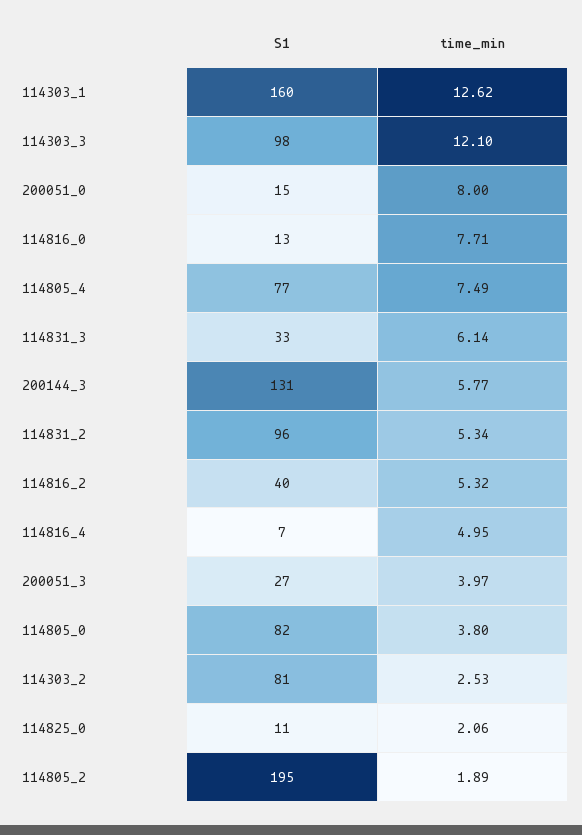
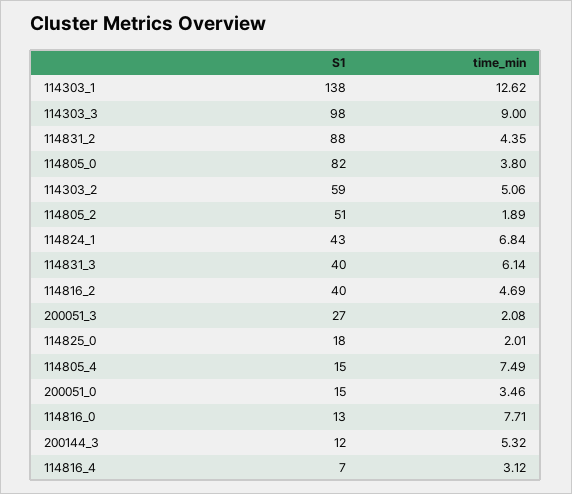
  {
    "S1": {
-     "114303_1": 160,
+     "114303_1": 138,
      "114303_3": 98,
      "200051_0": 15,
      "114816_0": 13,
-     "114805_4": 77,
+     "114805_4": 15,
-     "114831_3": 33,
+     "114831_3": 40,
-     "200144_3": 131,
+     "200144_3": 12,
-     "114831_2": 96,
+     "114831_2": 88,
      "114816_2": 40,
      "114816_4": 7,
      "200051_3": 27,
      "114805_0": 82,
-     "114303_2": 81,
+     "114303_2": 59,
-     "114825_0": 11,
+     "114825_0": 18,
-     "114805_2": 195
+     "114805_2": 51,
+     "114824_1": 43
    },
    "time_min": {
      "114303_1": 12.62,
-     "114303_3": 12.1,
+     "114303_3": 9,
-     "200051_0": 8,
+     "200051_0": 3.46,
      "114816_0": 7.71,
      "114805_4": 7.49,
      "114831_3": 6.14,
-     "200144_3": 5.77,
+     "200144_3": 5.32,
-     "114831_2": 5.34,
+     "114831_2": 4.35,
-     "114816_2": 5.32,
+     "114816_2": 4.69,
-     "114816_4": 4.95,
+     "114816_4": 3.12,
-     "200051_3": 3.97,
+     "200051_3": 2.08,
      "114805_0": 3.8,
-     "114303_2": 2.53,
+     "114303_2": 5.06,
-     "114825_0": 2.06,
+     "114825_0": 2.01,
-     "114805_2": 1.89
+     "114805_2": 1.89,
+     "114824_1": 6.84
    }
  }

